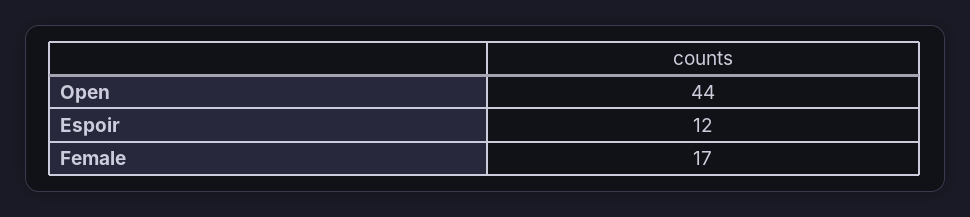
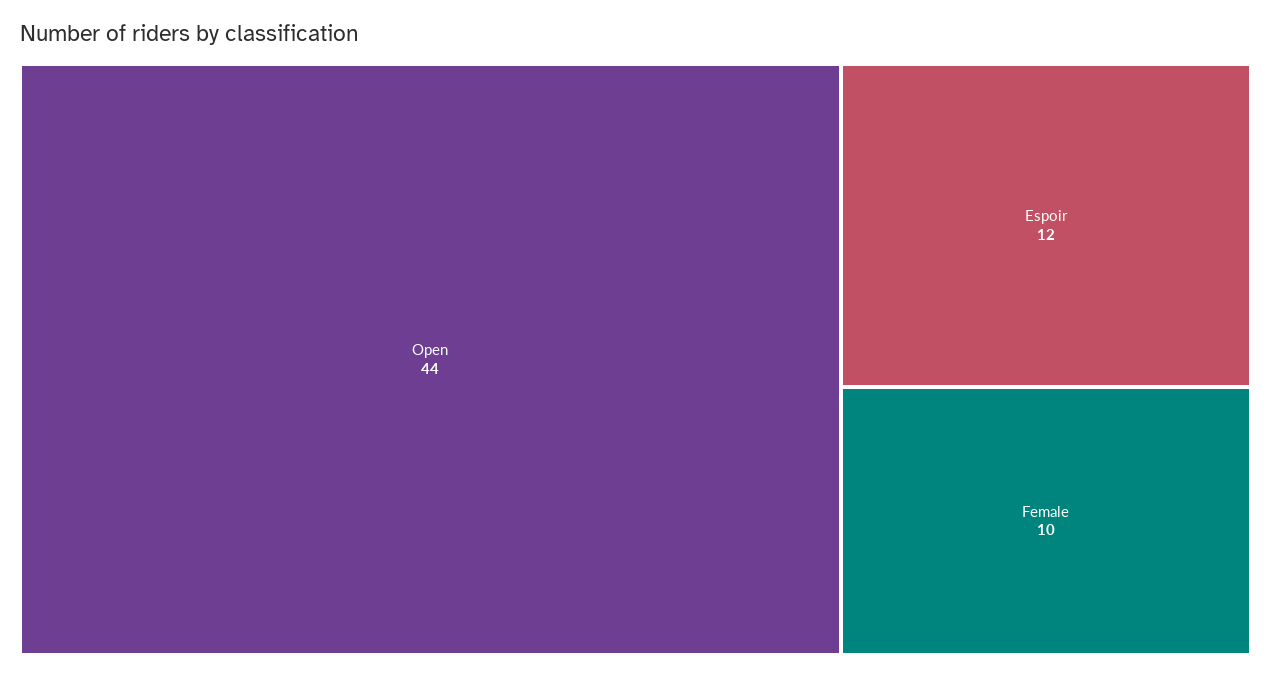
  {
    "Open": 44,
    "Espoir": 12,
-   "Female": 17
+   "Female": 10
  }

